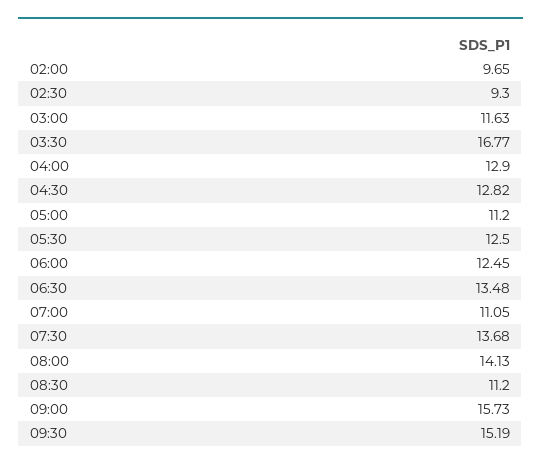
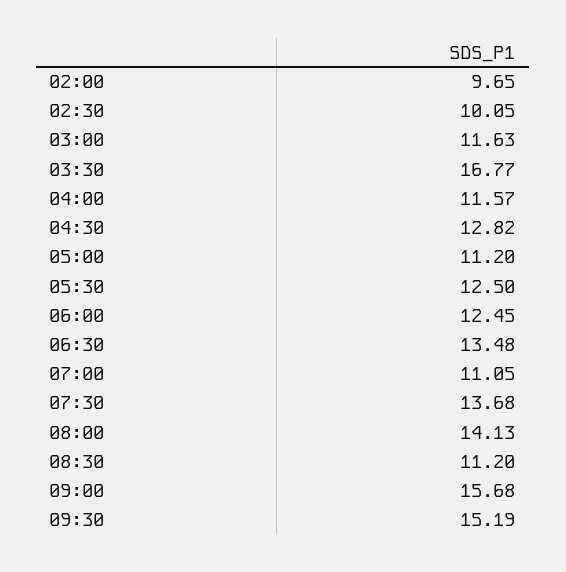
  {
    "02:00": 9.65,
-   "02:30": 9.3,
+   "02:30": 10.05,
    "03:00": 11.63,
    "03:30": 16.77,
-   "04:00": 12.9,
+   "04:00": 11.57,
    "04:30": 12.82,
    "05:00": 11.2,
    "05:30": 12.5,
    "06:00": 12.45,
    "06:30": 13.48,
    "07:00": 11.05,
    "07:30": 13.68,
    "08:00": 14.13,
    "08:30": 11.2,
-   "09:00": 15.73,
+   "09:00": 15.68,
    "09:30": 15.19
  }

